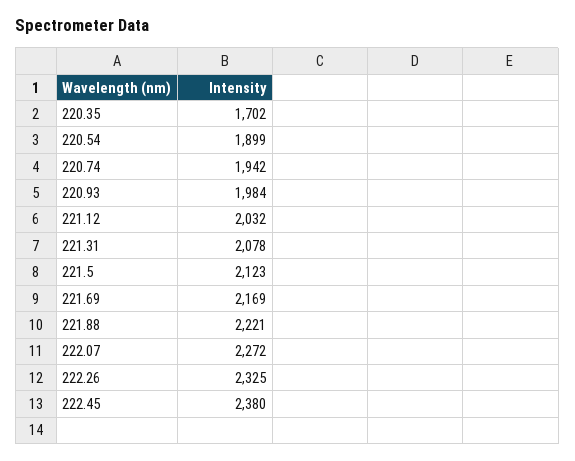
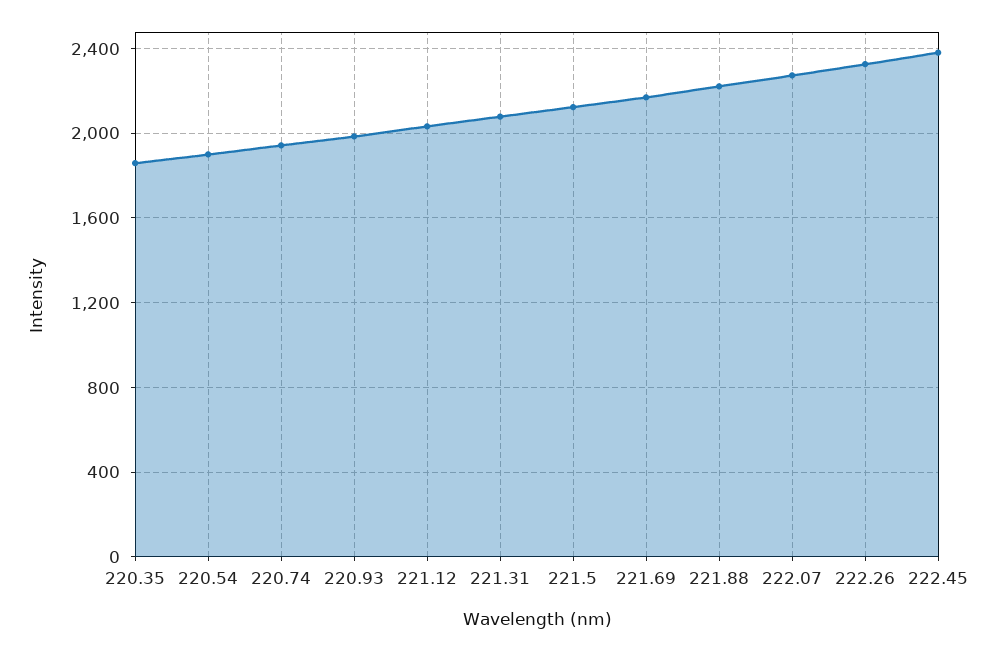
  {
-   "220.35": 1702,
+   "220.35": 1850,
    "220.54": 1899,
    "220.74": 1942,
    "220.93": 1984,
    "221.12": 2032,
    "221.31": 2078,
    "221.5": 2123,
    "221.69": 2169,
    "221.88": 2221,
    "222.07": 2272,
    "222.26": 2325,
    "222.45": 2380
  }

